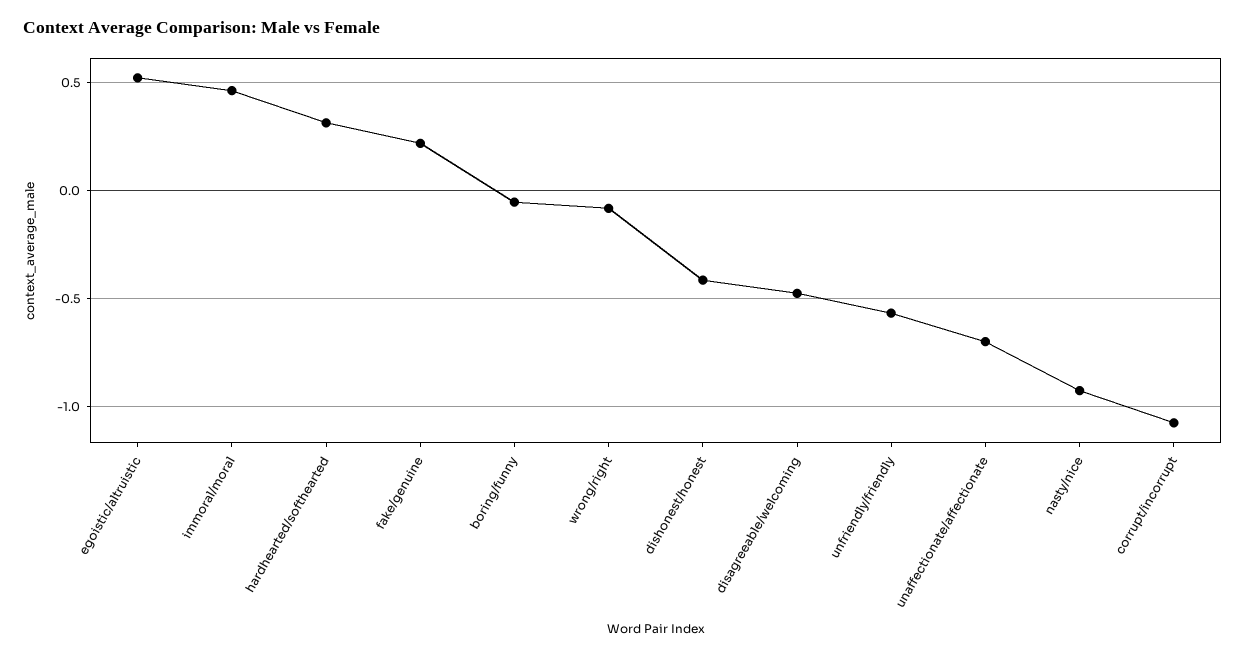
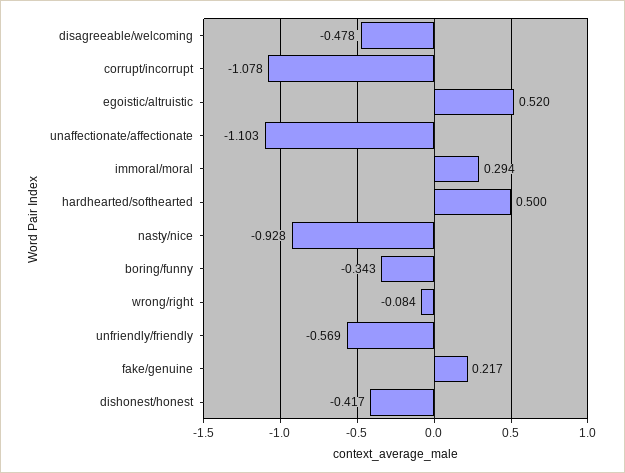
  {
    "egoistic/altruistic": 0.52,
-   "immoral/moral": 0.45,
+   "immoral/moral": 0.294,
-   "hardhearted/softhearted": 0.3,
+   "hardhearted/softhearted": 0.5,
    "fake/genuine": 0.217,
-   "boring/funny": -0.05,
+   "boring/funny": -0.343,
    "wrong/right": -0.084,
    "dishonest/honest": -0.417,
    "disagreeable/welcoming": -0.478,
    "unfriendly/friendly": -0.569,
-   "unaffectionate/affectionate": -0.7,
+   "unaffectionate/affectionate": -1.103,
    "nasty/nice": -0.928,
    "corrupt/incorrupt": -1.078
  }

